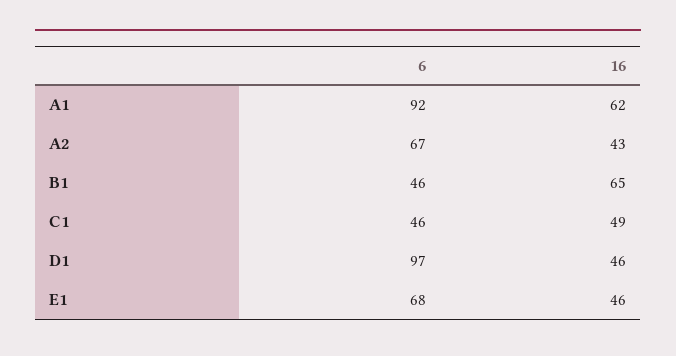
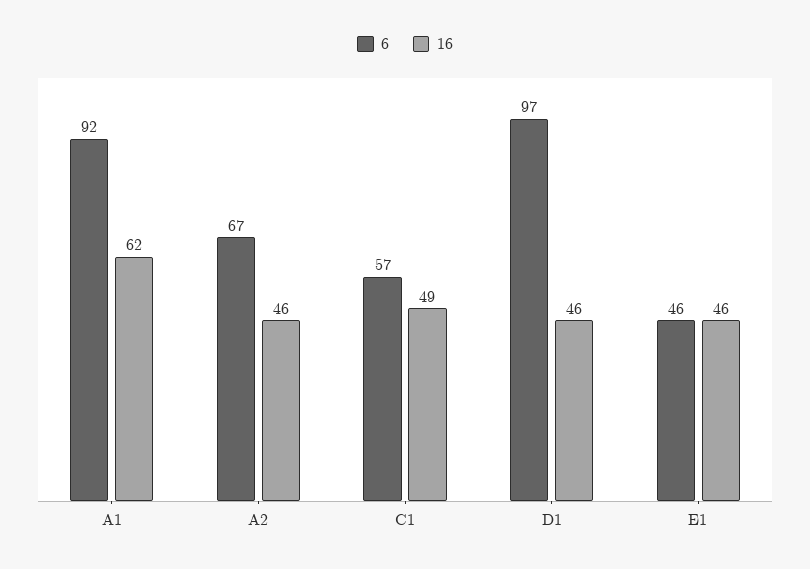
  {
    "6": {
      "A1": 92,
      "A2": 67,
-     "B1": 46,
-     "C1": 46,
+     "C1": 57,
      "D1": 97,
-     "E1": 68
+     "E1": 46
    },
    "16": {
      "A1": 62,
-     "A2": 43,
+     "A2": 46,
-     "B1": 65,
      "C1": 49,
      "D1": 46,
      "E1": 46
    }
  }

